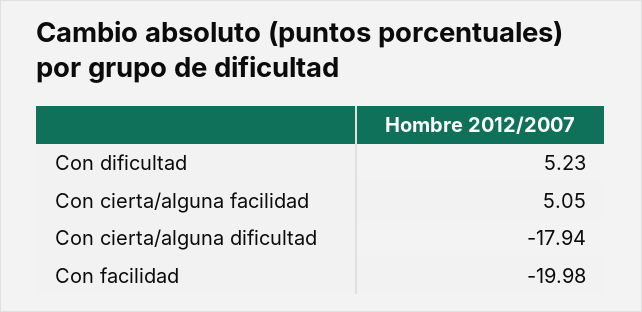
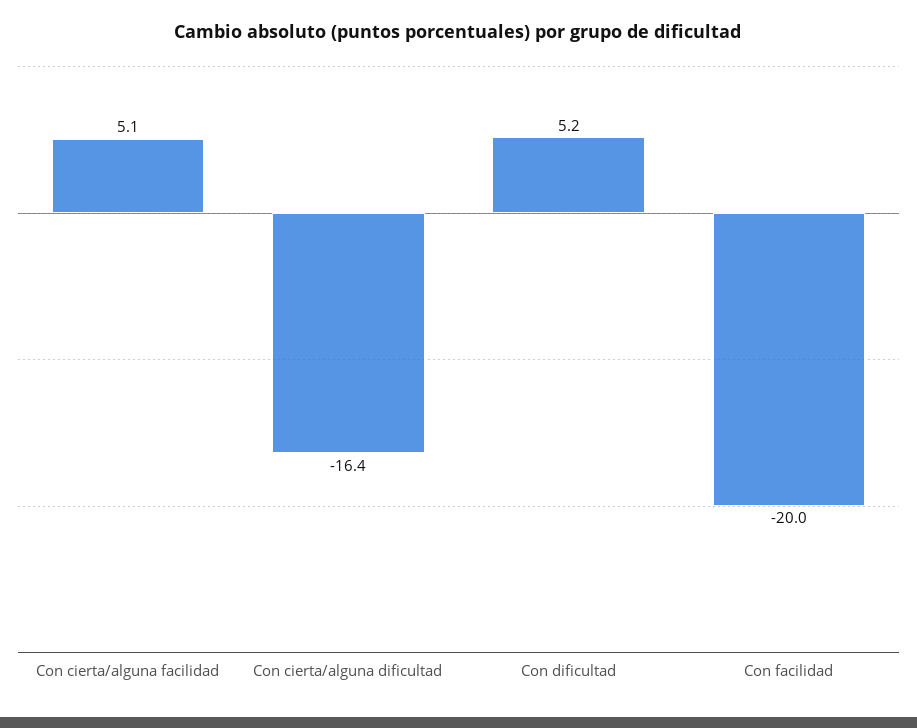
  {
    "Con dificultad": 5.23,
    "Con cierta/alguna facilidad": 5.05,
-   "Con cierta/alguna dificultad": -17.94,
+   "Con cierta/alguna dificultad": -16.4,
    "Con facilidad": -19.98
  }

